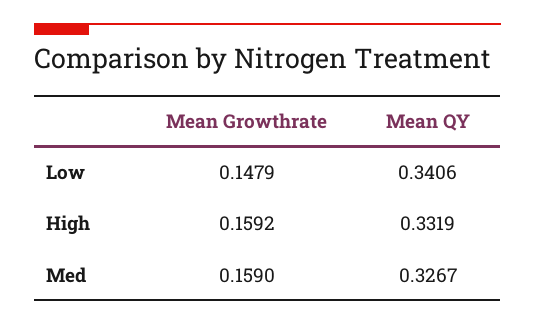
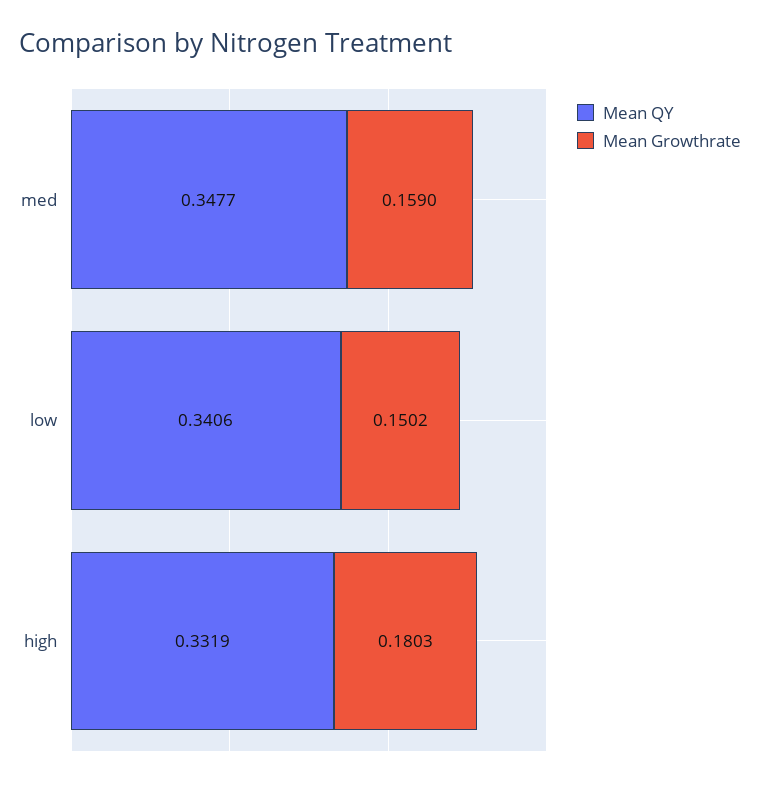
  {
    "Mean Growthrate": {
-     "Low": 0.1479,
+     "Low": 0.1502,
-     "High": 0.1592,
+     "High": 0.1803,
      "Med": 0.159
    },
    "Mean QY": {
      "Low": 0.3406,
      "High": 0.3319,
-     "Med": 0.3267
+     "Med": 0.3477
    }
  }

